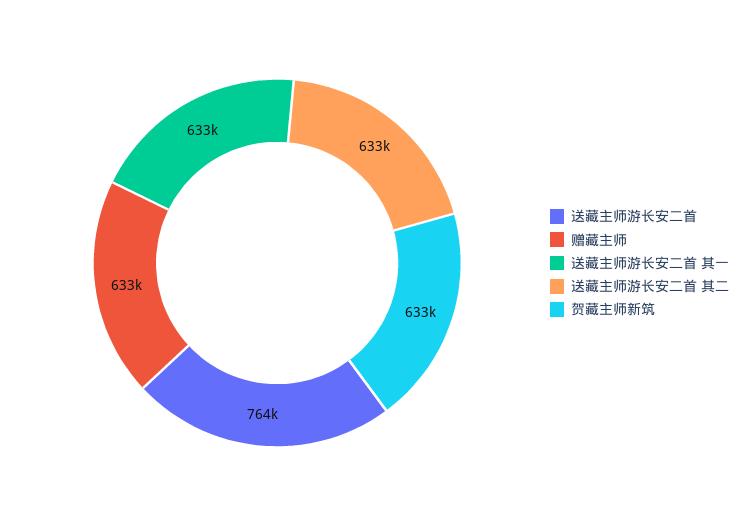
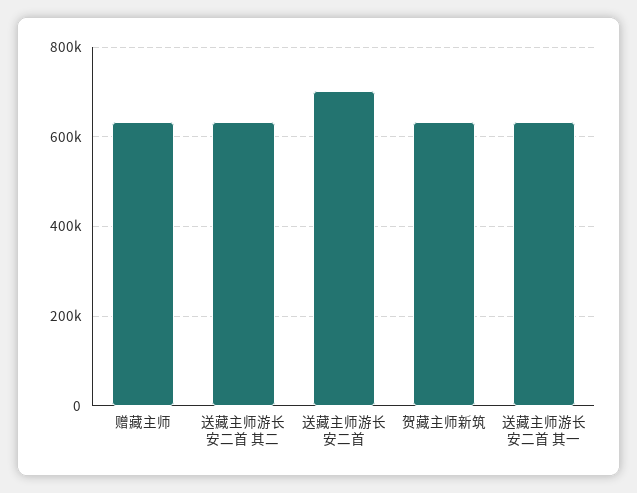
  {
-   "送藏主师游长安二首": 764000,
+   "送藏主师游长安二首": 700000,
    "赠藏主师": 633000,
    "送藏主师游长安二首 其一": 633000,
    "送藏主师游长安二首 其二": 633000,
    "贺藏主师新筑": 633000
  }

